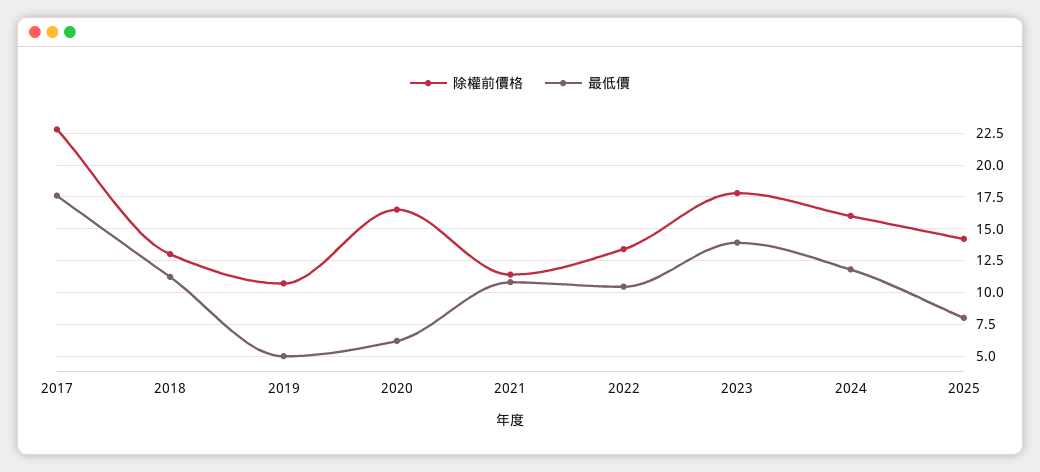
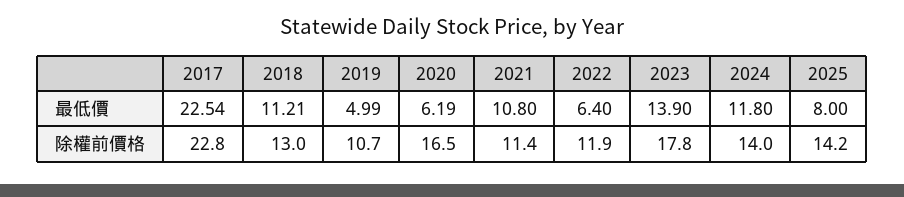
  {
    "除權前價格": {
      "2017": 22.8,
      "2018": 13,
      "2019": 10.7,
      "2020": 16.5,
      "2021": 11.4,
-     "2022": 13.5,
+     "2022": 11.9,
      "2023": 17.8,
-     "2024": 16,
+     "2024": 14,
      "2025": 14.2
    },
    "最低價": {
-     "2017": 17.5,
+     "2017": 22.54,
      "2018": 11.21,
      "2019": 4.99,
      "2020": 6.19,
      "2021": 10.8,
-     "2022": 10.5,
+     "2022": 6.4,
      "2023": 13.9,
      "2024": 11.8,
      "2025": 8
    }
  }

